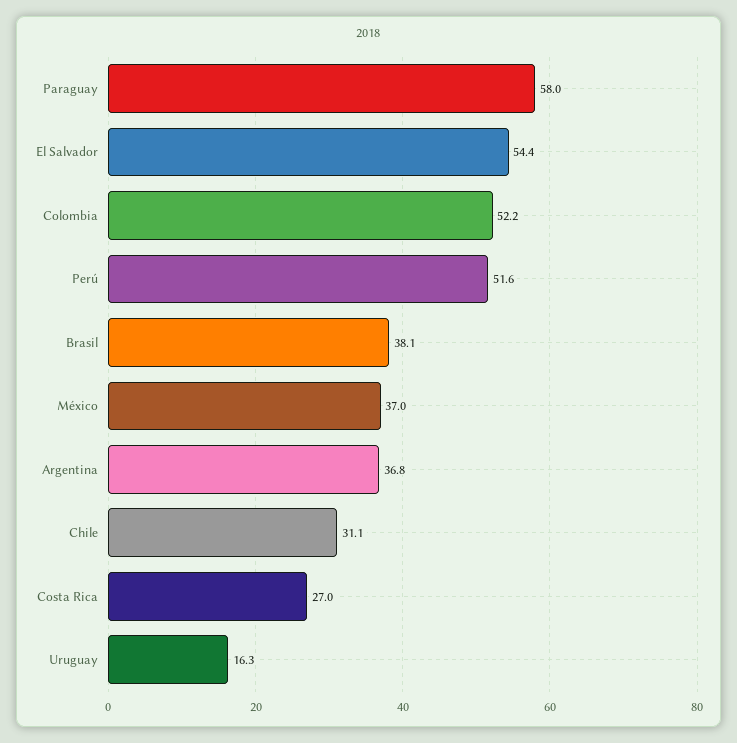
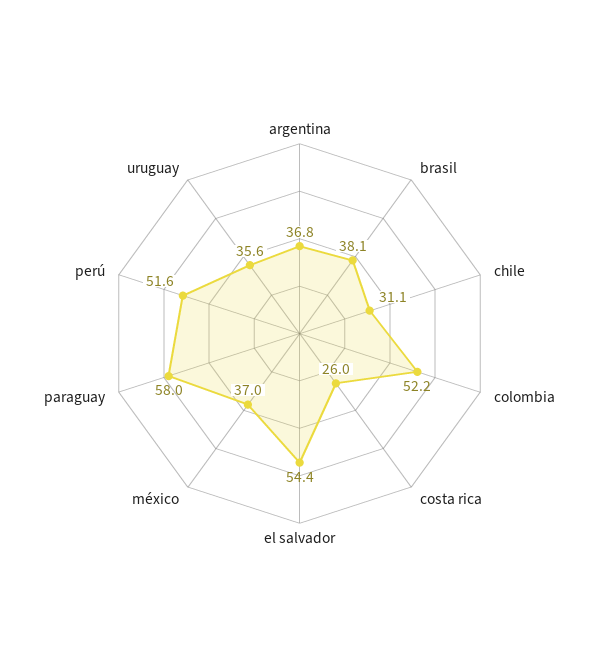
  {
    "Paraguay": 58,
    "El Salvador": 54.4,
    "Colombia": 52.2,
    "Perú": 51.6,
    "Brasil": 38.1,
    "México": 37,
    "Argentina": 36.8,
    "Chile": 31.1,
-   "Costa Rica": 27,
+   "Costa Rica": 26,
-   "Uruguay": 16.3
+   "Uruguay": 35.6
  }

